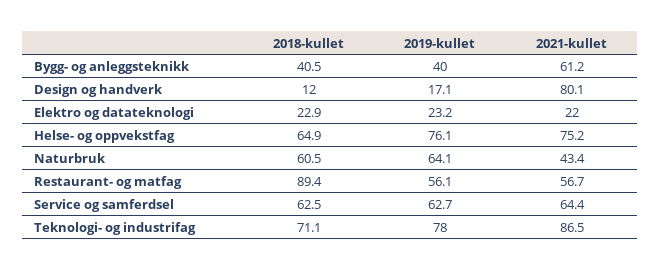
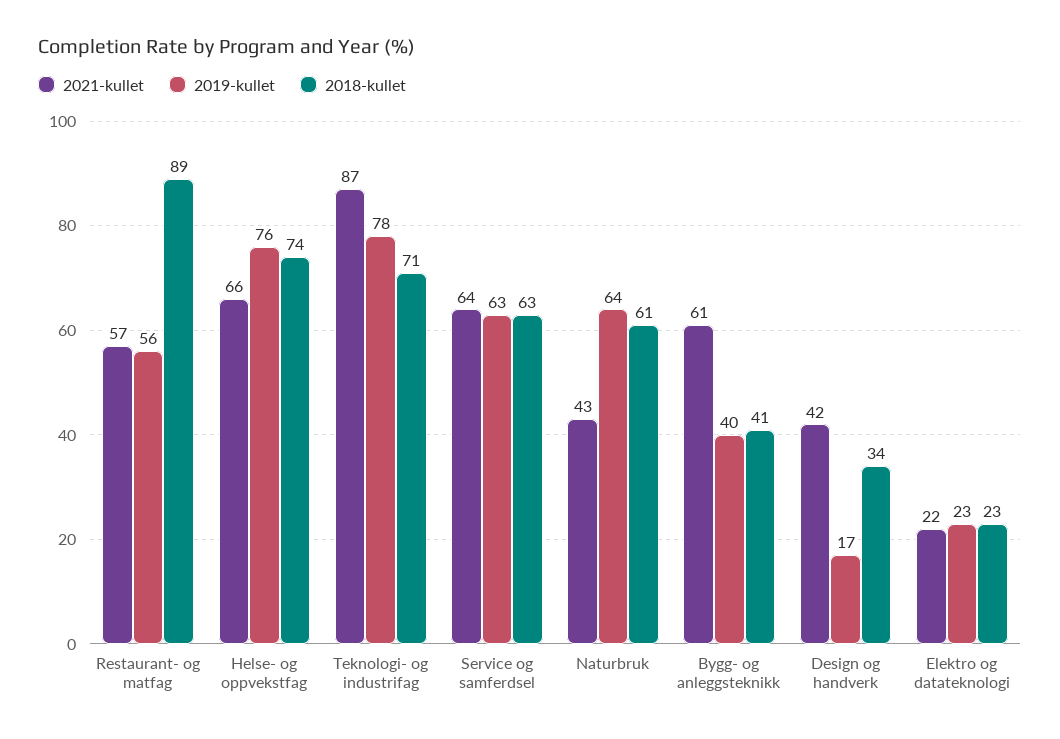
  {
    "2018-kullet": {
      "Bygg- og anleggsteknikk": 40.5,
-     "Design og handverk": 12,
+     "Design og handverk": 34,
      "Elektro og datateknologi": 22.9,
-     "Helse- og oppvekstfag": 64.9,
+     "Helse- og oppvekstfag": 74,
      "Naturbruk": 60.5,
      "Restaurant- og matfag": 89.4,
      "Service og samferdsel": 62.5,
      "Teknologi- og industrifag": 71.1
    },
    "2019-kullet": {
      "Bygg- og anleggsteknikk": 40,
      "Design og handverk": 17.1,
      "Elektro og datateknologi": 23.2,
      "Helse- og oppvekstfag": 76.1,
      "Naturbruk": 64.1,
      "Restaurant- og matfag": 56.1,
      "Service og samferdsel": 62.7,
      "Teknologi- og industrifag": 78
    },
    "2021-kullet": {
      "Bygg- og anleggsteknikk": 61.2,
-     "Design og handverk": 80.1,
+     "Design og handverk": 42,
      "Elektro og datateknologi": 22,
-     "Helse- og oppvekstfag": 75.2,
+     "Helse- og oppvekstfag": 66,
      "Naturbruk": 43.4,
      "Restaurant- og matfag": 56.7,
      "Service og samferdsel": 64.4,
      "Teknologi- og industrifag": 86.5
    }
  }

